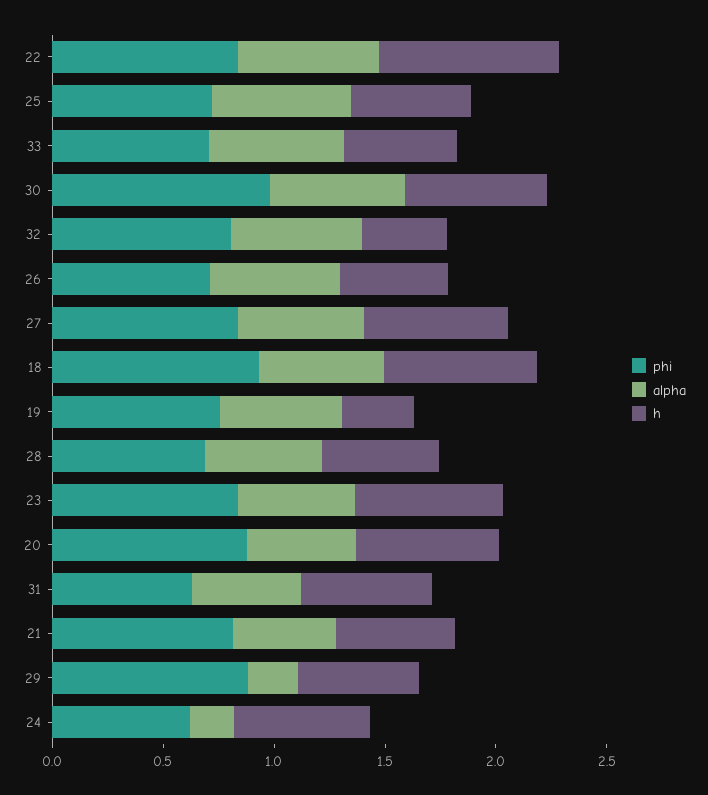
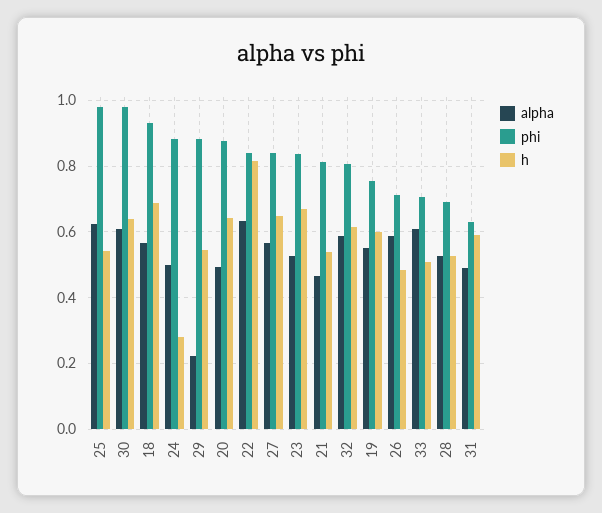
  {
    "phi": {
      "22": 0.84,
-     "25": 0.7,
+     "25": 0.98,
      "33": 0.7,
      "30": 0.98,
      "32": 0.8,
      "26": 0.72,
      "27": 0.84,
      "18": 0.94,
      "19": 0.76,
      "28": 0.7,
      "23": 0.84,
      "20": 0.88,
      "31": 0.64,
      "21": 0.82,
      "29": 0.88,
-     "24": 0.6
+     "24": 0.88
    },
    "alpha": {
      "22": 0.64,
      "25": 0.62,
      "33": 0.62,
      "30": 0.6,
      "32": 0.58,
      "26": 0.58,
      "27": 0.56,
      "18": 0.56,
      "19": 0.56,
      "28": 0.52,
      "23": 0.52,
      "20": 0.5,
      "31": 0.5,
      "21": 0.46,
      "29": 0.22,
-     "24": 0.2
+     "24": 0.5
    },
    "h": {
      "22": 0.82,
      "25": 0.54,
      "33": 0.5,
      "30": 0.64,
-     "32": 0.4,
+     "32": 0.62,
      "26": 0.48,
      "27": 0.64,
      "18": 0.68,
-     "19": 0.3,
+     "19": 0.6,
      "28": 0.52,
      "23": 0.66,
      "20": 0.64,
      "31": 0.6,
      "21": 0.54,
      "29": 0.54,
-     "24": 0.6
+     "24": 0.28
    }
  }

